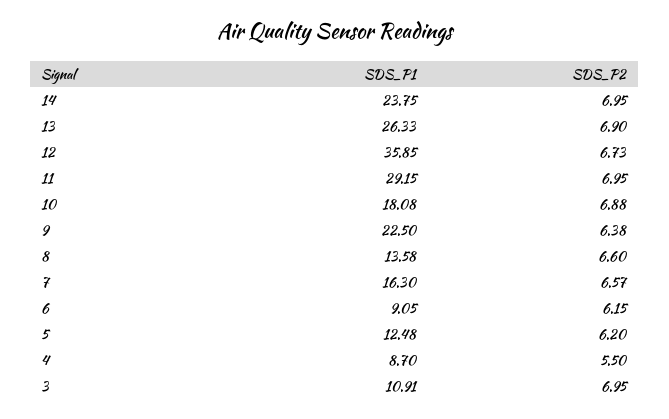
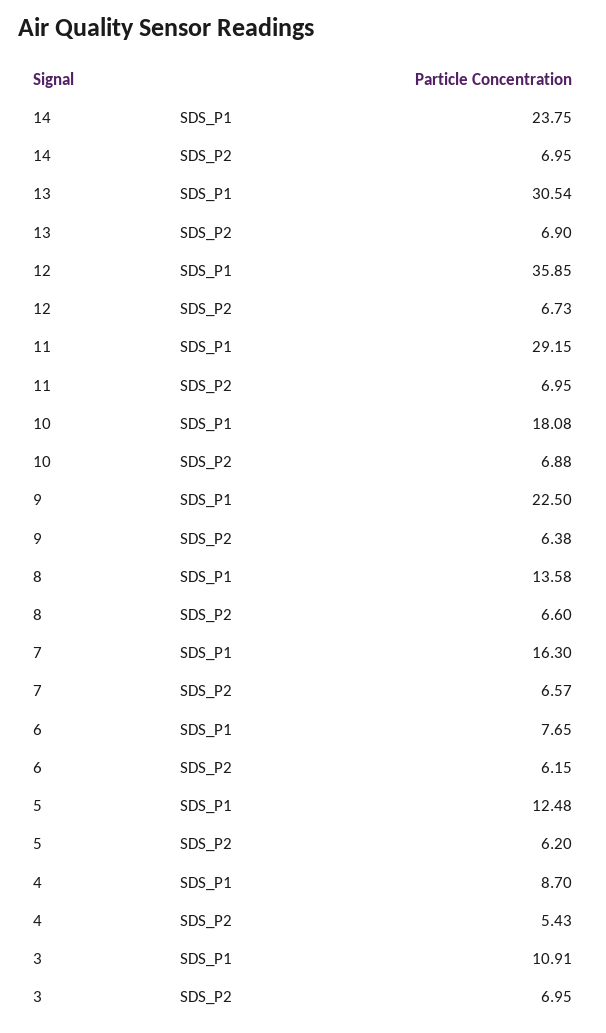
  {
    "SDS_P1": {
      "14": 23.75,
-     "13": 26.33,
+     "13": 30.54,
      "12": 35.85,
      "11": 29.15,
      "10": 18.08,
      "9": 22.5,
      "8": 13.58,
      "7": 16.3,
-     "6": 9.05,
+     "6": 7.65,
      "5": 12.48,
      "4": 8.7,
      "3": 10.91
    },
    "SDS_P2": {
      "14": 6.95,
      "13": 6.9,
      "12": 6.73,
      "11": 6.95,
      "10": 6.88,
      "9": 6.38,
      "8": 6.6,
      "7": 6.57,
      "6": 6.15,
      "5": 6.2,
-     "4": 5.5,
+     "4": 5.43,
      "3": 6.95
    }
  }

